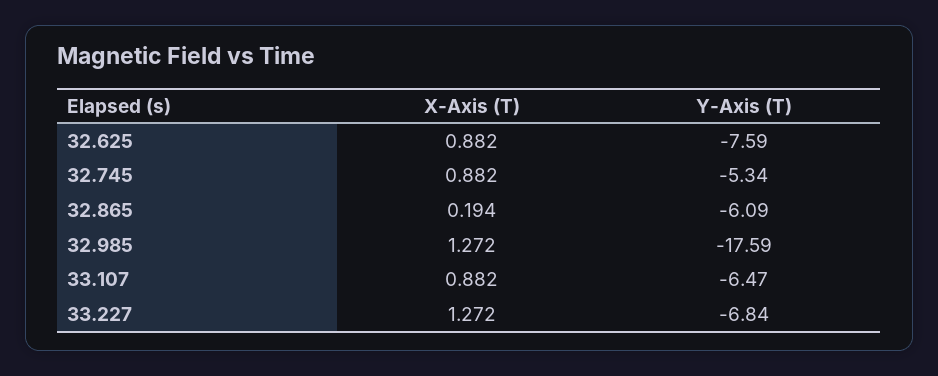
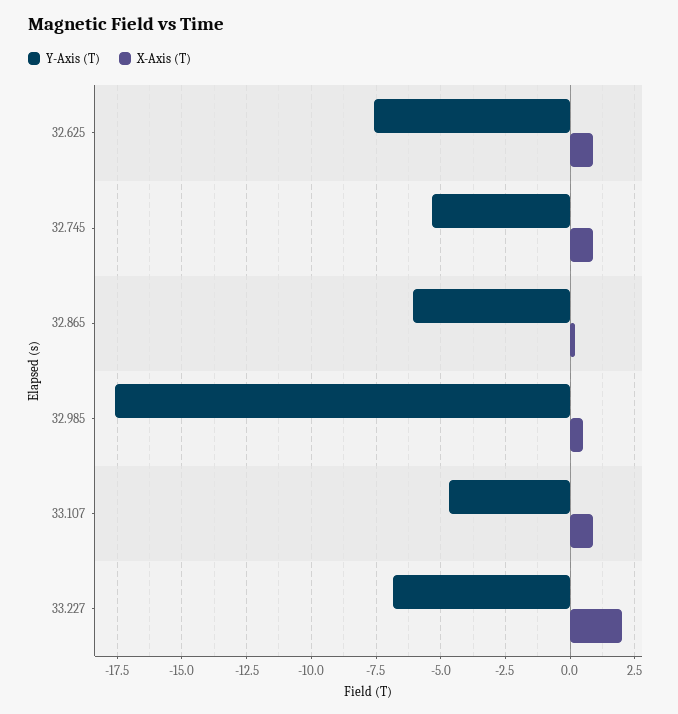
  {
    "X-Axis (T)": {
      "32.625": 0.882,
      "32.745": 0.882,
      "32.865": 0.194,
-     "32.985": 1.272,
+     "32.985": 0.5,
      "33.107": 0.882,
-     "33.227": 1.272
+     "33.227": 2
    },
    "Y-Axis (T)": {
      "32.625": -7.59,
      "32.745": -5.34,
      "32.865": -6.09,
      "32.985": -17.59,
-     "33.107": -6.47,
+     "33.107": -4.75,
      "33.227": -6.84
    }
  }

